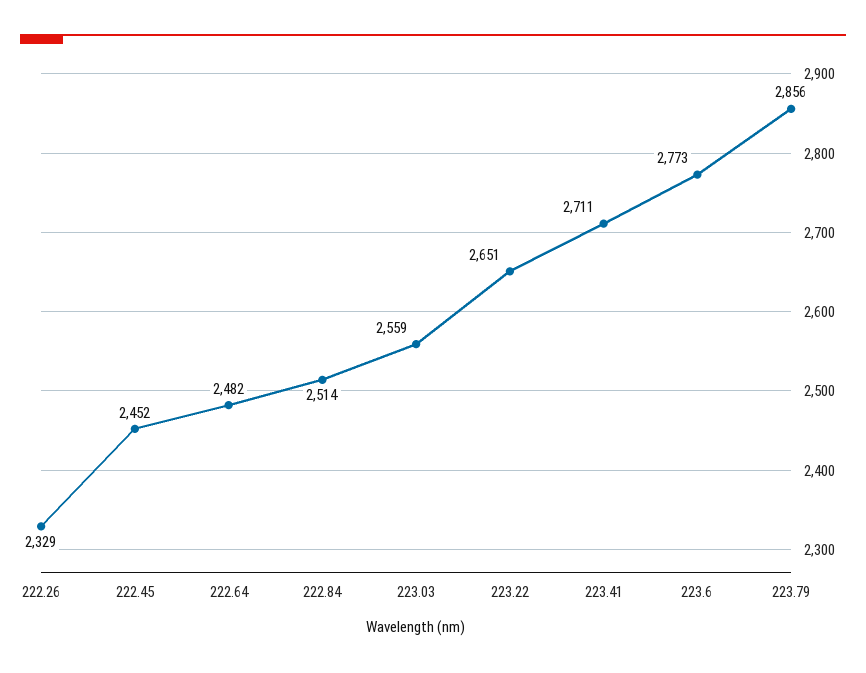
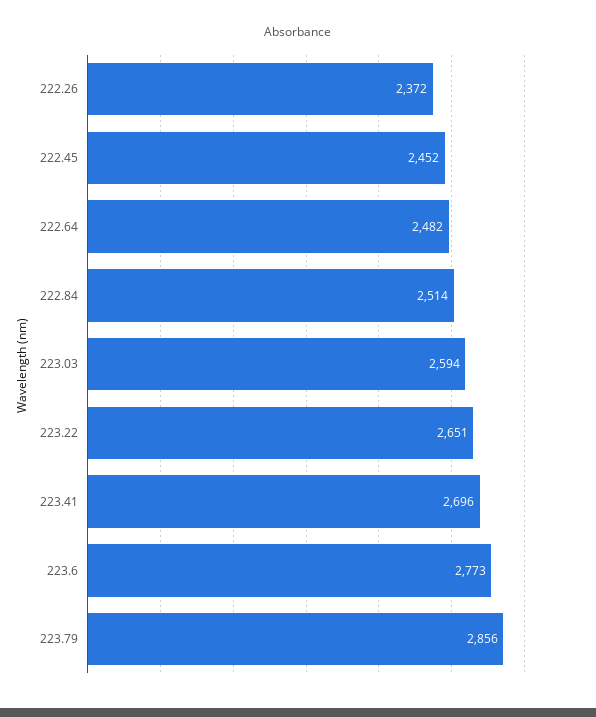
  {
-   "222.26": 2329,
+   "222.26": 2372,
    "222.45": 2452,
    "222.64": 2482,
    "222.84": 2514,
-   "223.03": 2559,
+   "223.03": 2594,
    "223.22": 2651,
-   "223.41": 2711,
+   "223.41": 2696,
    "223.6": 2773,
    "223.79": 2856
  }

